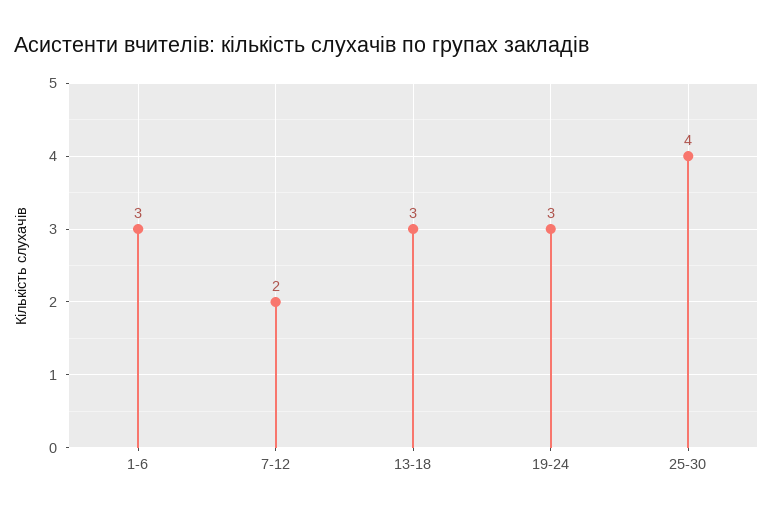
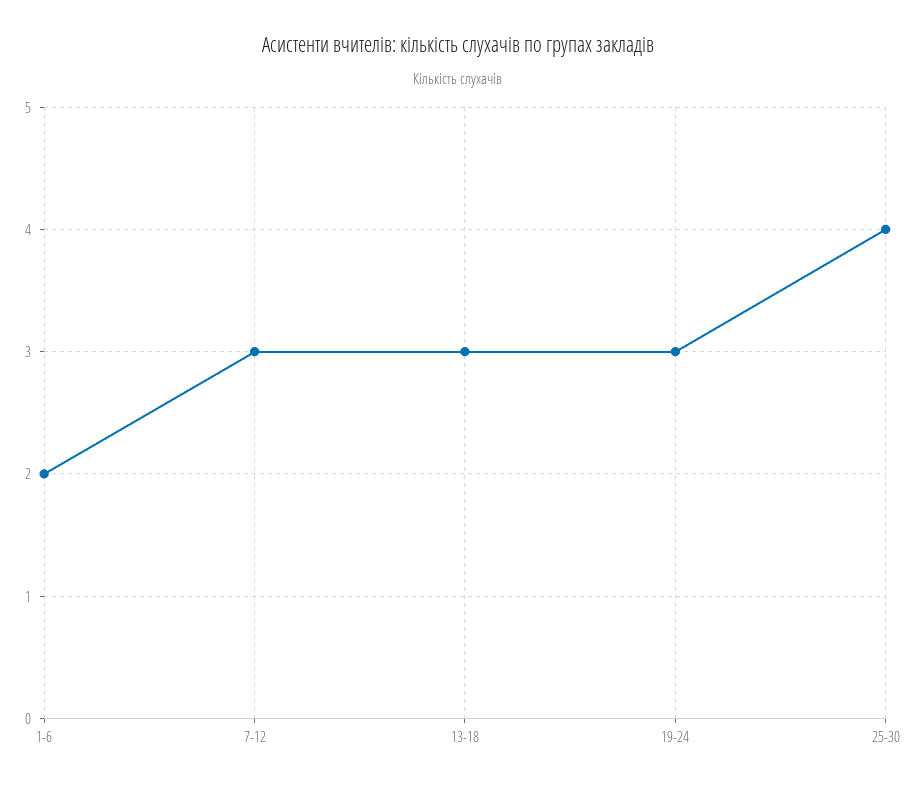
  {
-   "1-6": 3,
+   "1-6": 2,
-   "7-12": 2,
+   "7-12": 3,
    "13-18": 3,
    "19-24": 3,
    "25-30": 4
  }

